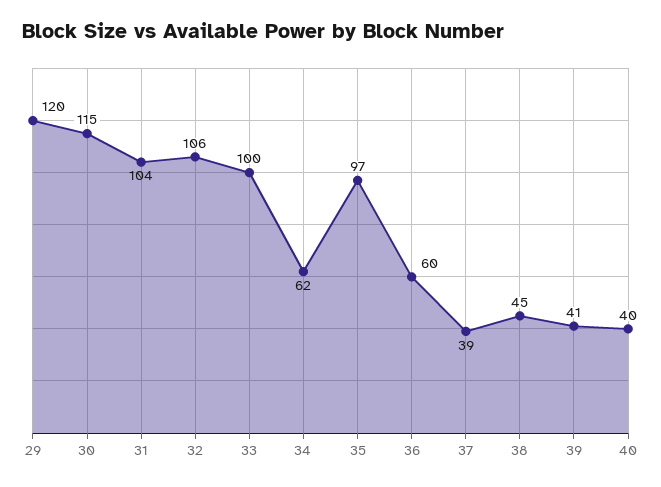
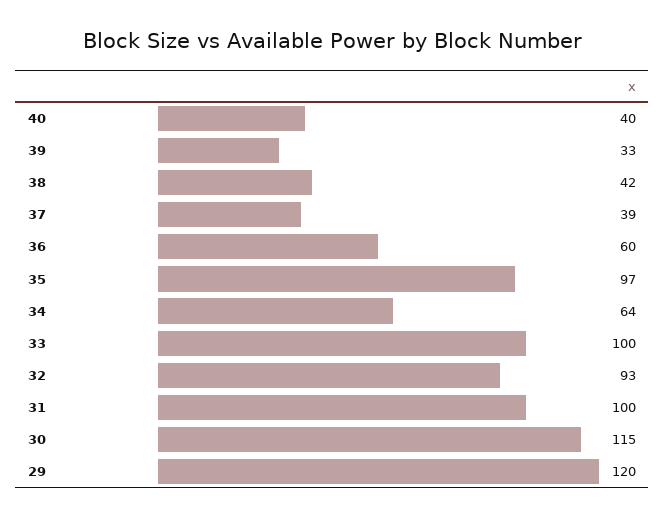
  {
    "29": 120,
    "30": 115,
-   "31": 104,
+   "31": 100,
-   "32": 106,
+   "32": 93,
    "33": 100,
-   "34": 62,
+   "34": 64,
    "35": 97,
    "36": 60,
    "37": 39,
-   "38": 45,
+   "38": 42,
-   "39": 41,
+   "39": 33,
    "40": 40
  }

